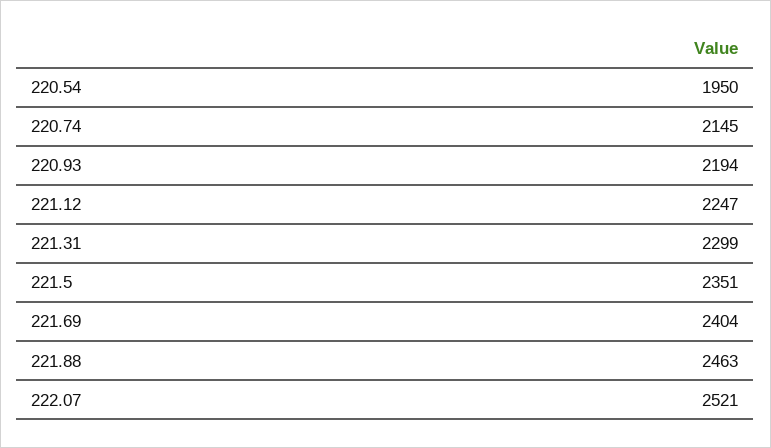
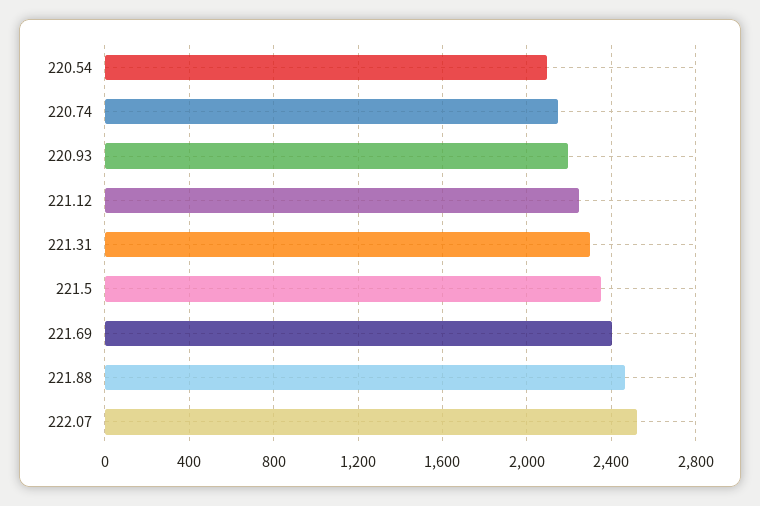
  {
-   "220.54": 1950,
+   "220.54": 2100,
    "220.74": 2145,
    "220.93": 2194,
    "221.12": 2247,
    "221.31": 2299,
    "221.5": 2351,
    "221.69": 2404,
    "221.88": 2463,
    "222.07": 2521
  }

